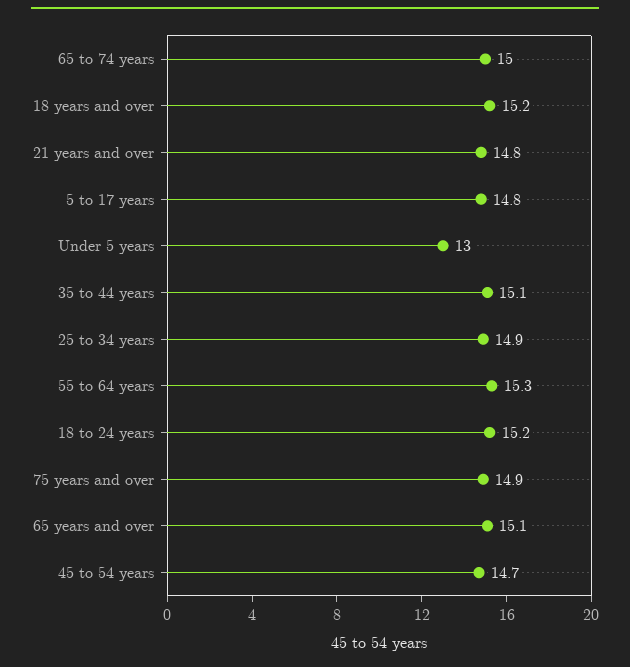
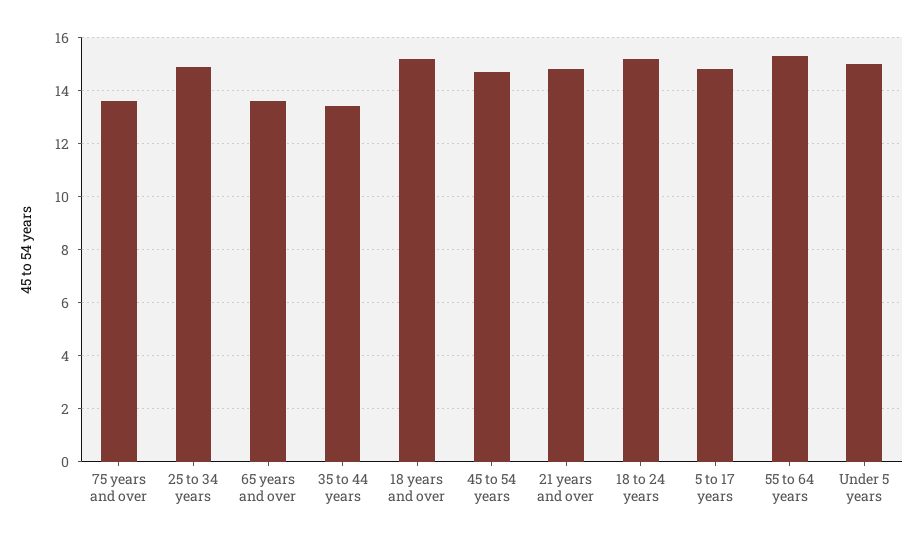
  {
-   "65 to 74 years": 15,
    "18 years and over": 15.2,
    "21 years and over": 14.8,
    "5 to 17 years": 14.8,
-   "Under 5 years": 13,
+   "Under 5 years": 15,
-   "35 to 44 years": 15.1,
+   "35 to 44 years": 13.5,
    "25 to 34 years": 14.9,
    "55 to 64 years": 15.3,
    "18 to 24 years": 15.2,
-   "75 years and over": 14.9,
+   "75 years and over": 13.5,
-   "65 years and over": 15.1,
+   "65 years and over": 13.5,
    "45 to 54 years": 14.7
  }

